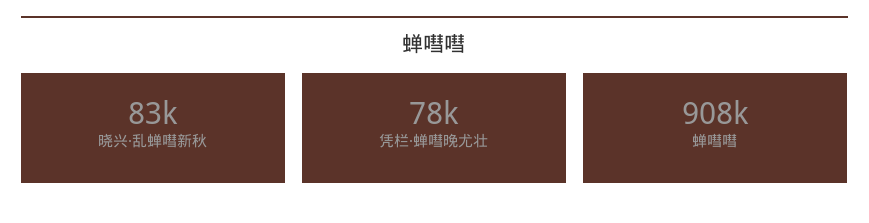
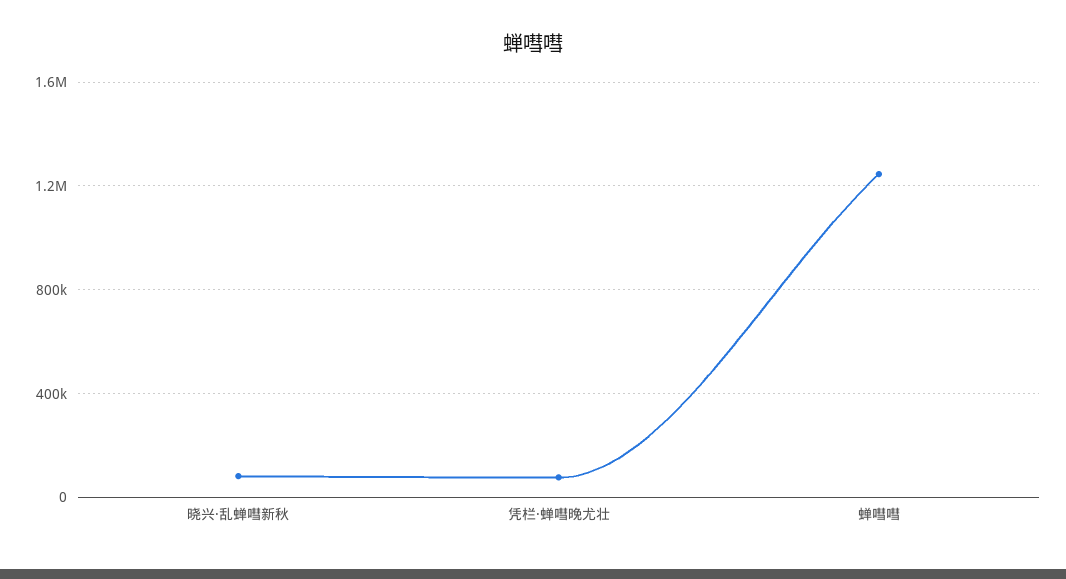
  {
    "晓兴·乱蝉嘒新秋": 83000,
    "凭栏·蝉嘒晚尤壮": 78000,
-   "蝉嘒嘒": 908000
+   "蝉嘒嘒": 1250000
  }

